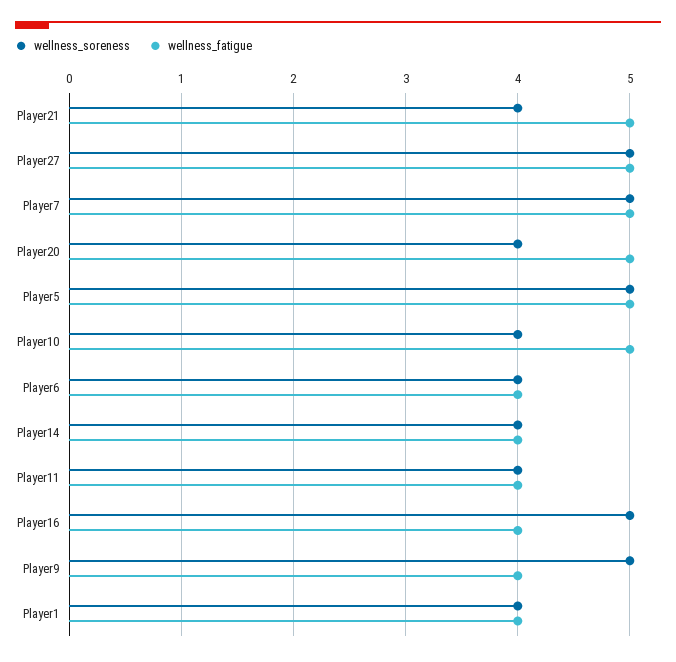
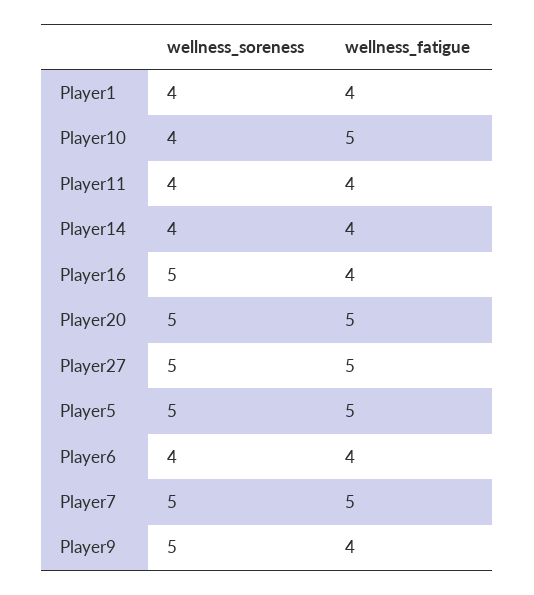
  {
    "wellness_soreness": {
-     "Player21": 4,
      "Player27": 5,
      "Player7": 5,
-     "Player20": 4,
+     "Player20": 5,
      "Player5": 5,
      "Player10": 4,
      "Player6": 4,
      "Player14": 4,
      "Player11": 4,
      "Player16": 5,
      "Player9": 5,
      "Player1": 4
    },
    "wellness_fatigue": {
-     "Player21": 5,
      "Player27": 5,
      "Player7": 5,
      "Player20": 5,
      "Player5": 5,
      "Player10": 5,
      "Player6": 4,
      "Player14": 4,
      "Player11": 4,
      "Player16": 4,
      "Player9": 4,
      "Player1": 4
    }
  }

